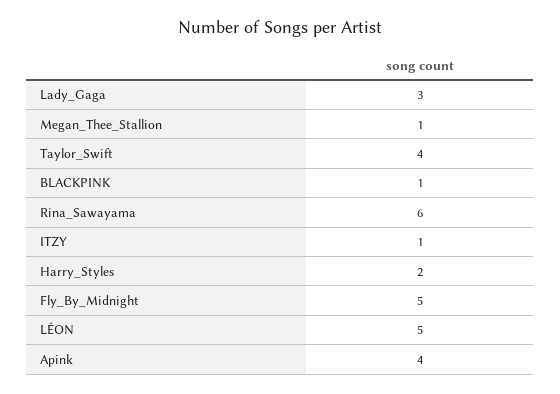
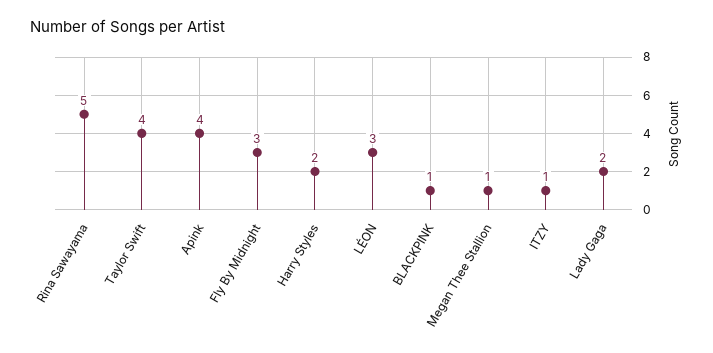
  {
-   "Lady_Gaga": 3,
+   "Lady_Gaga": 2,
    "Megan_Thee_Stallion": 1,
    "Taylor_Swift": 4,
    "BLACKPINK": 1,
-   "Rina_Sawayama": 6,
+   "Rina_Sawayama": 5,
    "ITZY": 1,
    "Harry_Styles": 2,
-   "Fly_By_Midnight": 5,
+   "Fly_By_Midnight": 3,
-   "LÉON": 5,
+   "LÉON": 3,
    "Apink": 4
  }

